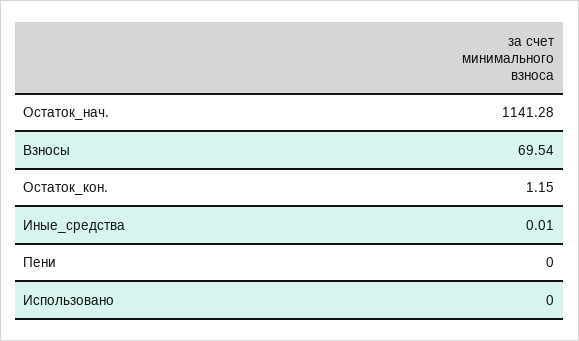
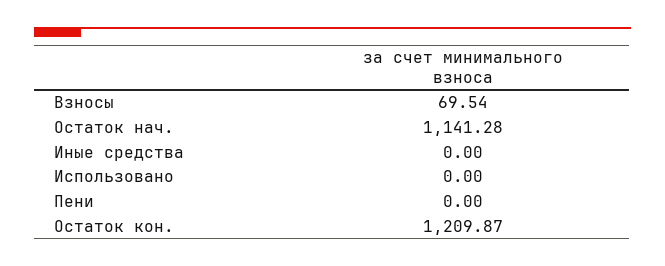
  {
    "Остаток_нач.": 1141.28,
    "Взносы": 69.54,
-   "Остаток_кон.": 1.15,
+   "Остаток_кон.": 1209.87,
-   "Иные_средства": 0.01,
+   "Иные_средства": 0,
    "Пени": 0,
    "Использовано": 0
  }

